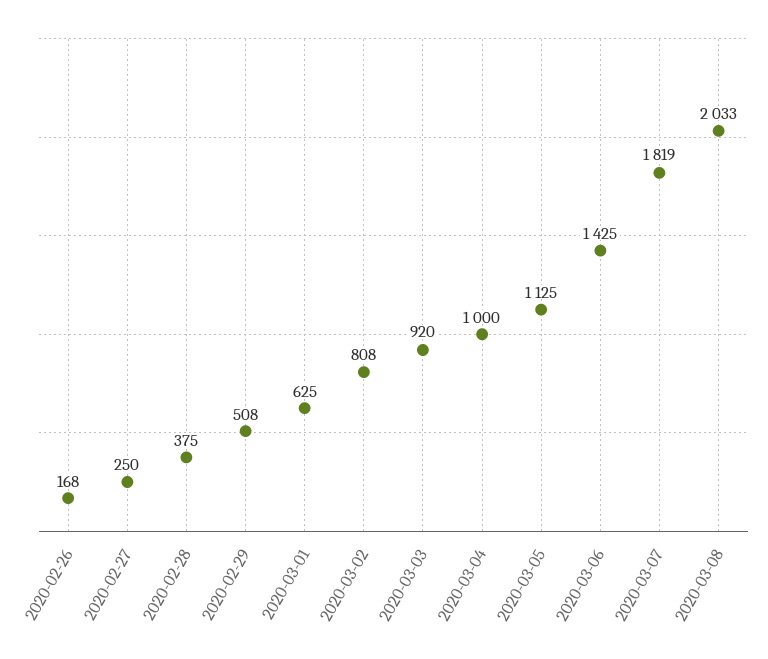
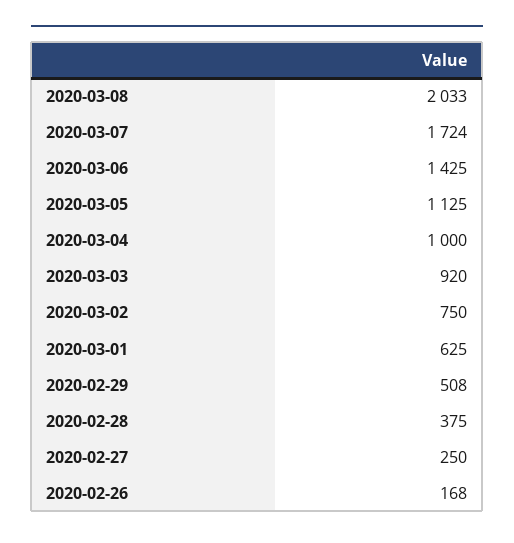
  {
    "2020-02-26": 168,
    "2020-02-27": 250,
    "2020-02-28": 375,
    "2020-02-29": 508,
    "2020-03-01": 625,
-   "2020-03-02": 808,
+   "2020-03-02": 750,
    "2020-03-03": 920,
    "2020-03-04": 1000,
    "2020-03-05": 1125,
    "2020-03-06": 1425,
-   "2020-03-07": 1819,
+   "2020-03-07": 1724,
    "2020-03-08": 2033
  }

